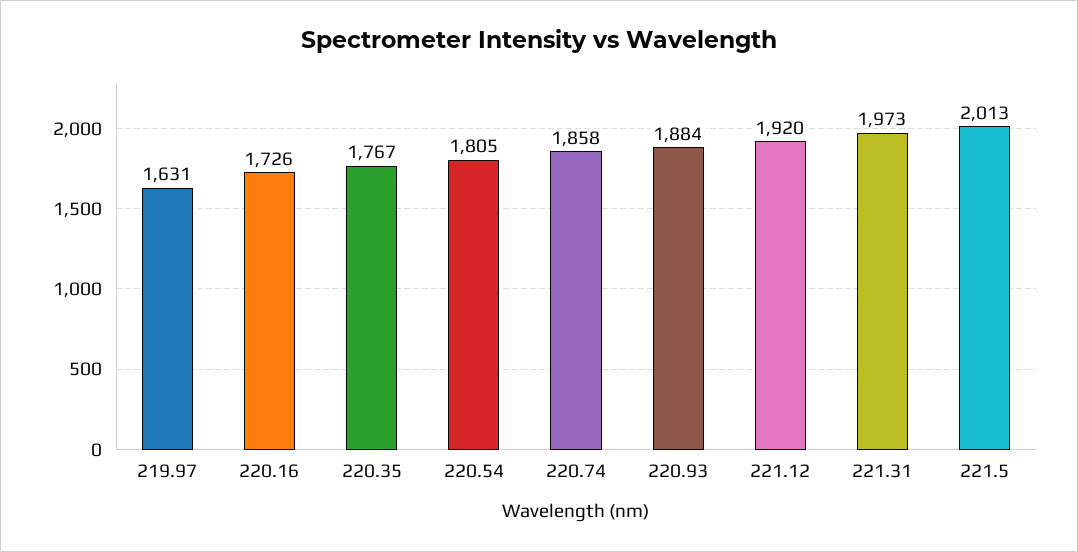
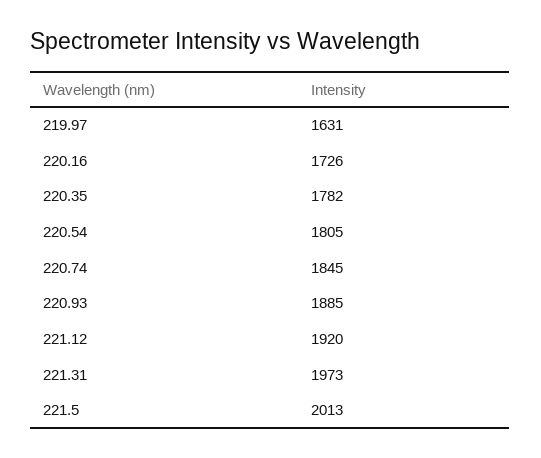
  {
    "219.97": 1631,
    "220.16": 1726,
-   "220.35": 1767,
+   "220.35": 1782,
    "220.54": 1805,
-   "220.74": 1858,
+   "220.74": 1845,
-   "220.93": 1884,
+   "220.93": 1885,
    "221.12": 1920,
    "221.31": 1973,
    "221.5": 2013
  }

